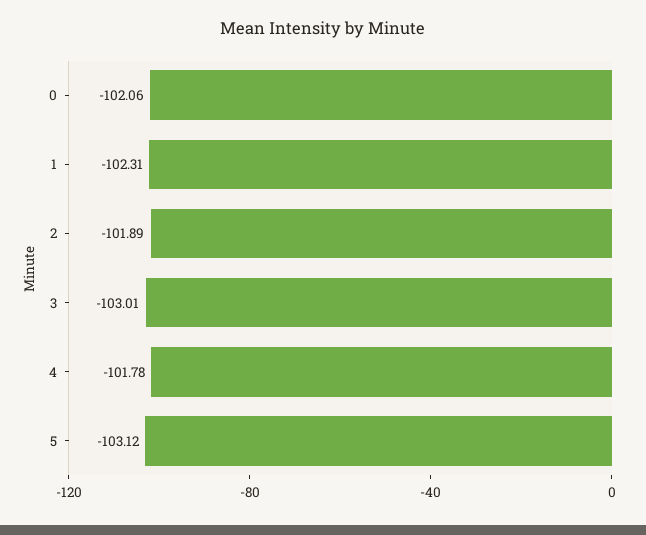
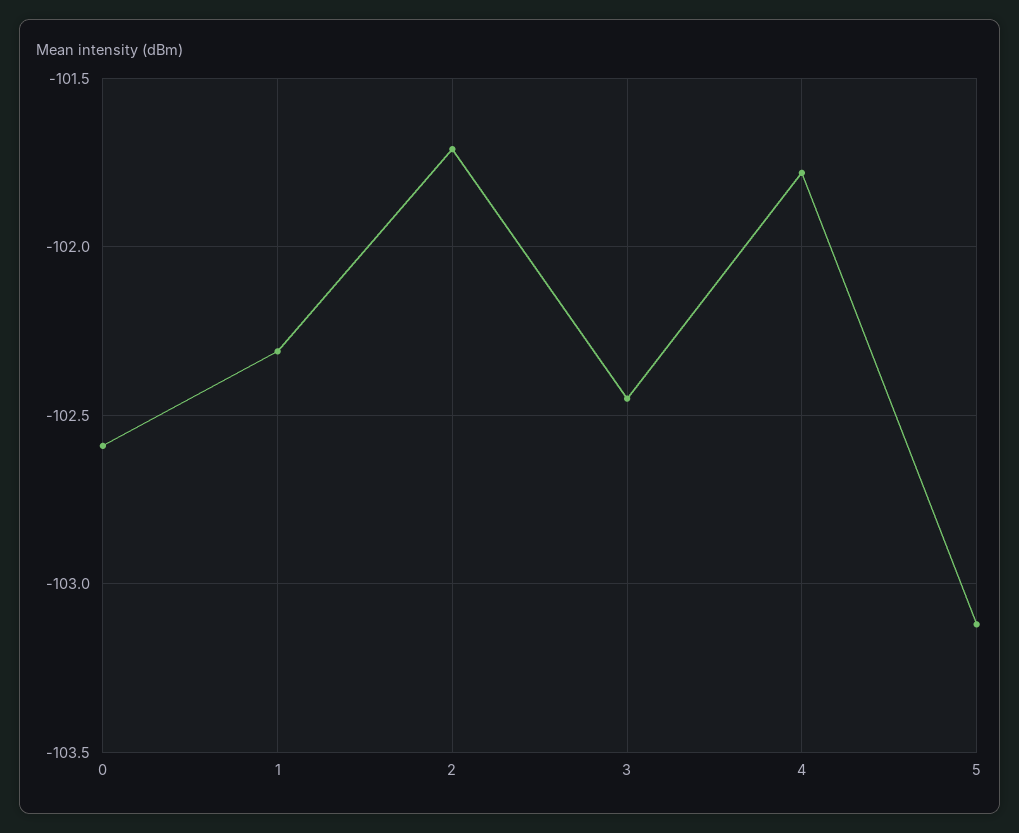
  {
-   "0": -102.06,
+   "0": -102.6,
    "1": -102.31,
-   "2": -101.89,
+   "2": -101.7,
-   "3": -103.01,
+   "3": -102.45,
    "4": -101.78,
    "5": -103.12
  }

